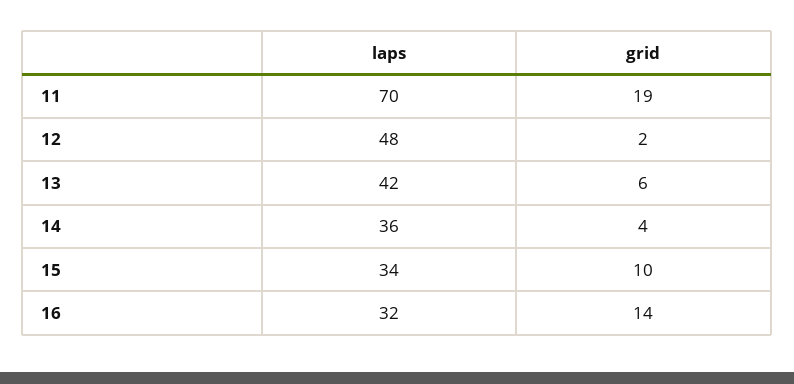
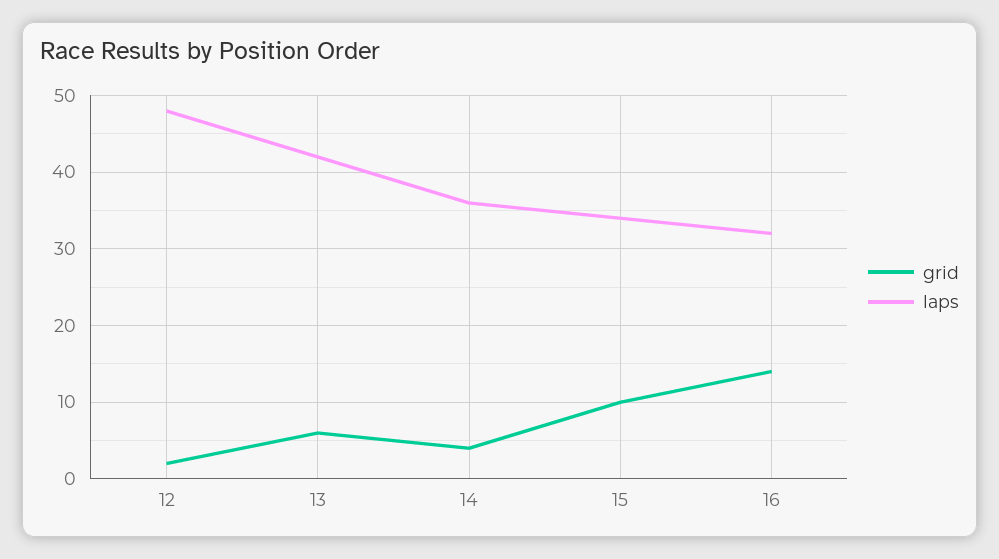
  {
    "laps": {
-     "11": 70,
      "12": 48,
      "13": 42,
      "14": 36,
      "15": 34,
      "16": 32
    },
    "grid": {
-     "11": 19,
      "12": 2,
      "13": 6,
      "14": 4,
      "15": 10,
      "16": 14
    }
  }

